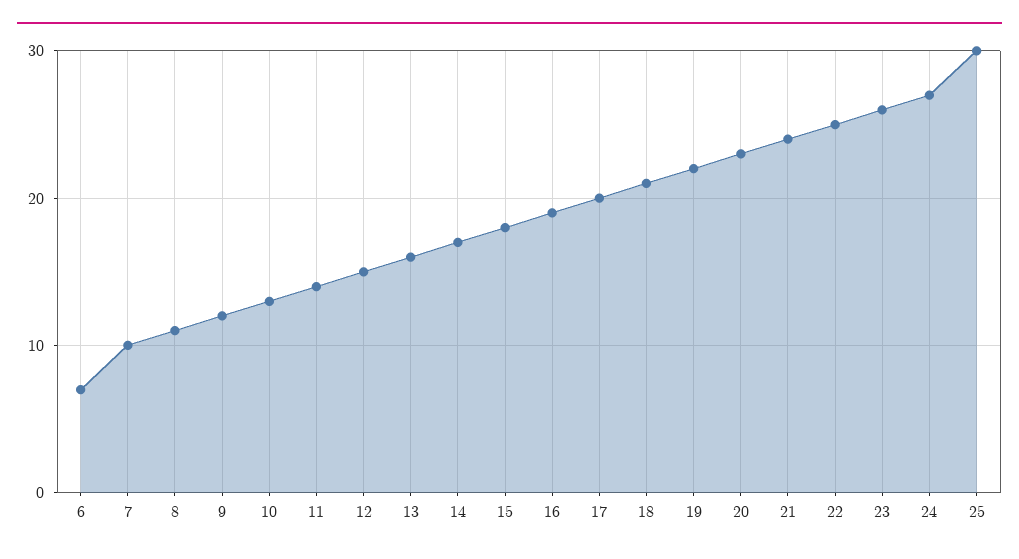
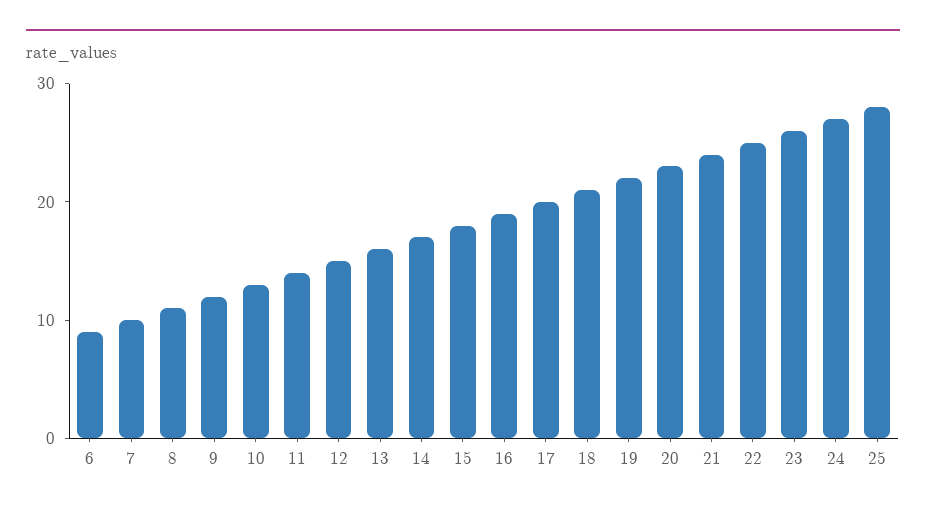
  {
-   "6": 7,
+   "6": 9,
    "7": 10,
    "8": 11,
    "9": 12,
    "10": 13,
    "11": 14,
    "12": 15,
    "13": 16,
    "14": 17,
    "15": 18,
    "16": 19,
    "17": 20,
    "18": 21,
    "19": 22,
    "20": 23,
    "21": 24,
    "22": 25,
    "23": 26,
    "24": 27,
-   "25": 30
+   "25": 28
  }

